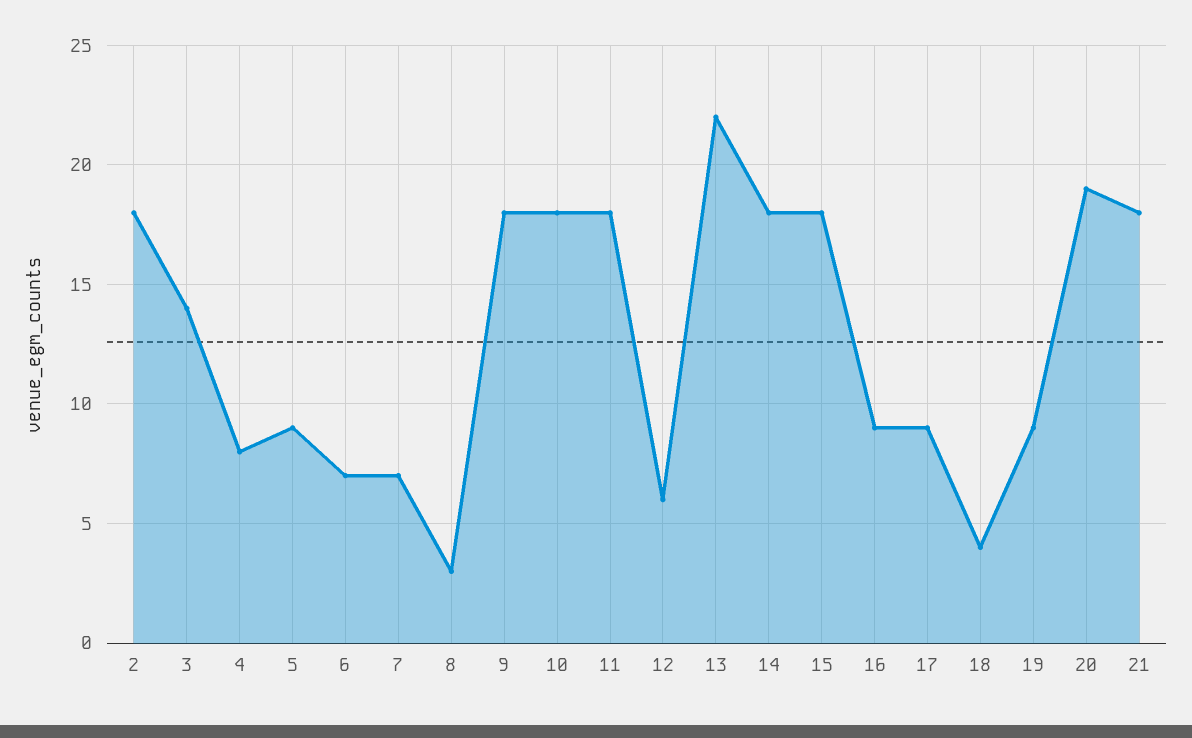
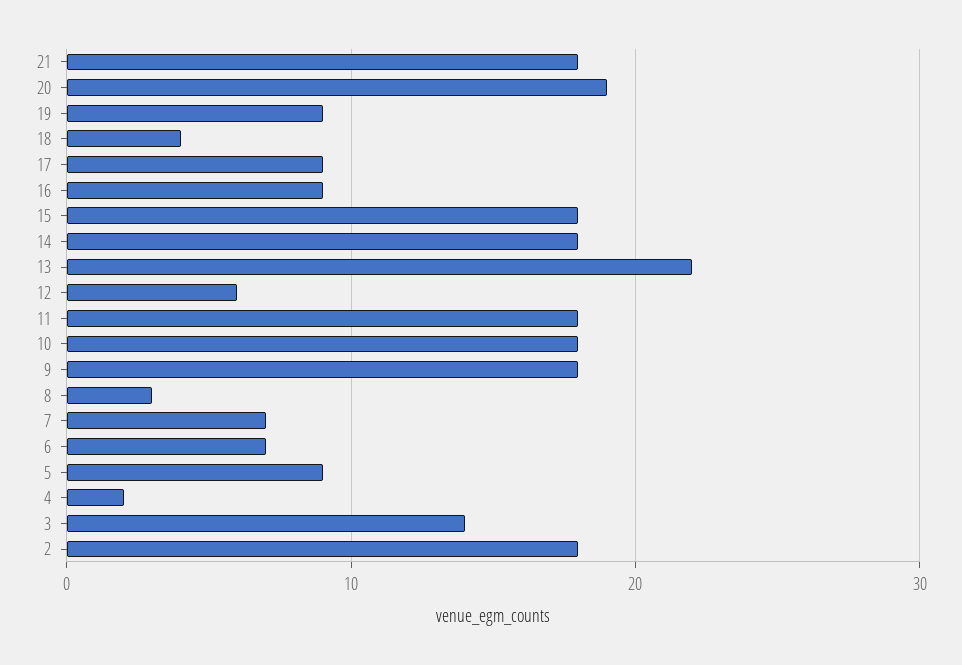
  {
    "2": 18,
    "3": 14,
-   "4": 8,
+   "4": 2,
    "5": 9,
    "6": 7,
    "7": 7,
    "8": 3,
    "9": 18,
    "10": 18,
    "11": 18,
    "12": 6,
    "13": 22,
    "14": 18,
    "15": 18,
    "16": 9,
    "17": 9,
    "18": 4,
    "19": 9,
    "20": 19,
    "21": 18
  }

